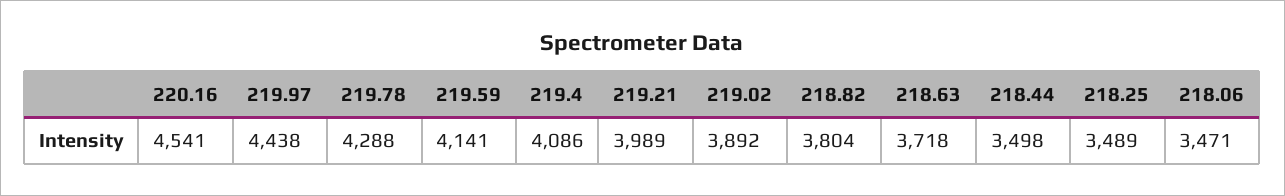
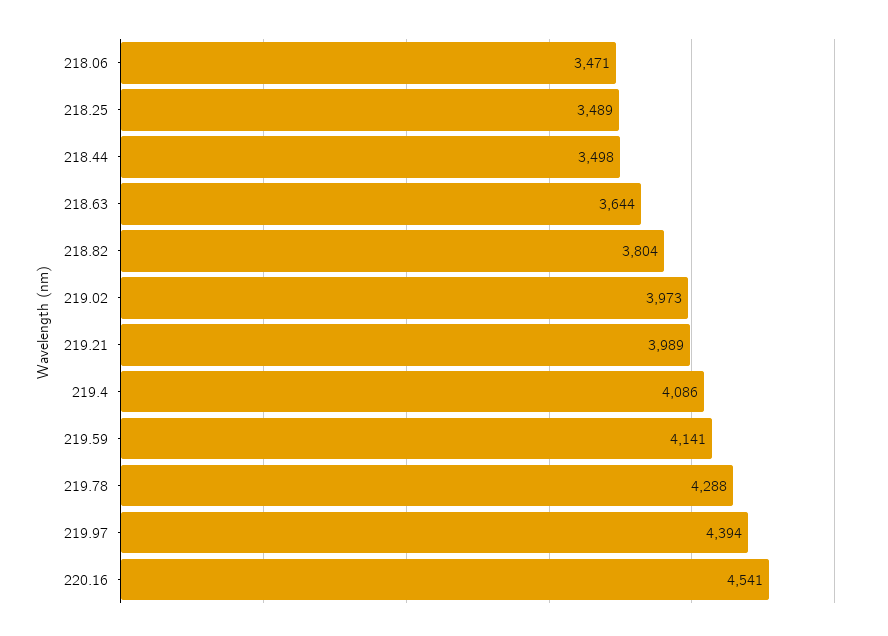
  {
    "220.16": 4541,
-   "219.97": 4438,
+   "219.97": 4394,
    "219.78": 4288,
    "219.59": 4141,
    "219.4": 4086,
    "219.21": 3989,
-   "219.02": 3892,
+   "219.02": 3973,
    "218.82": 3804,
-   "218.63": 3718,
+   "218.63": 3644,
    "218.44": 3498,
    "218.25": 3489,
    "218.06": 3471
  }

